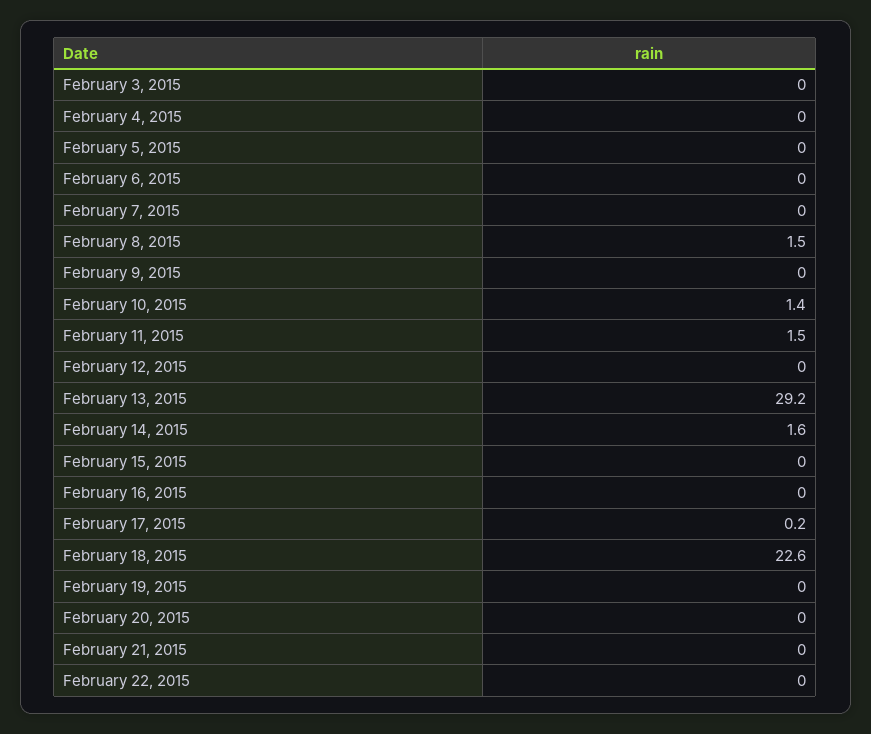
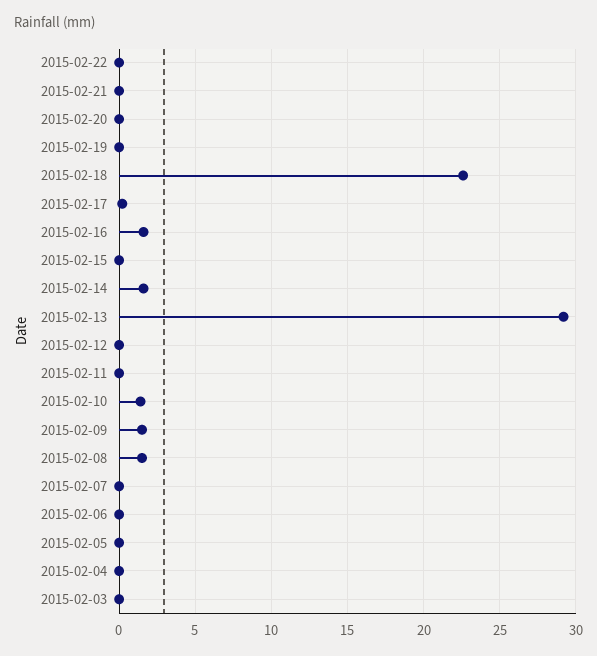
  {
    "February 3, 2015": 0,
    "February 4, 2015": 0,
    "February 5, 2015": 0,
    "February 6, 2015": 0,
    "February 7, 2015": 0,
    "February 8, 2015": 1.5,
-   "February 9, 2015": 0,
+   "February 9, 2015": 1.5,
    "February 10, 2015": 1.4,
-   "February 11, 2015": 1.5,
+   "February 11, 2015": 0,
    "February 12, 2015": 0,
    "February 13, 2015": 29.2,
    "February 14, 2015": 1.6,
    "February 15, 2015": 0,
-   "February 16, 2015": 0,
+   "February 16, 2015": 1.5,
    "February 17, 2015": 0.2,
    "February 18, 2015": 22.6,
    "February 19, 2015": 0,
    "February 20, 2015": 0,
    "February 21, 2015": 0,
    "February 22, 2015": 0
  }

